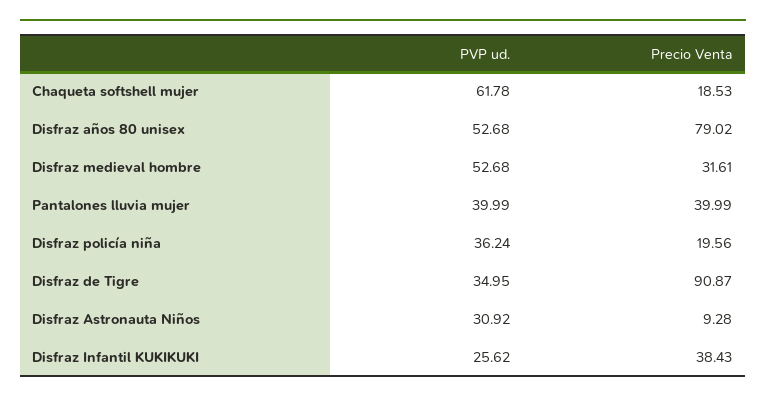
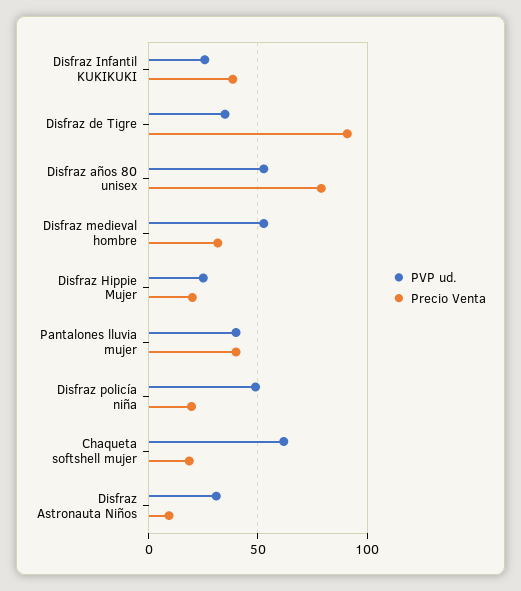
  {
    "PVP ud.": {
      "Chaqueta softshell mujer": 61.78,
      "Disfraz años 80 unisex": 52.68,
      "Disfraz medieval hombre": 52.68,
      "Pantalones lluvia mujer": 39.99,
-     "Disfraz policía niña": 36.24,
+     "Disfraz policía niña": 50,
      "Disfraz de Tigre": 34.95,
      "Disfraz Astronauta Niños": 30.92,
-     "Disfraz Infantil KUKIKUKI": 25.62
+     "Disfraz Infantil KUKIKUKI": 25.62,
+     "Disfraz Hippie Mujer": 25
    },
    "Precio Venta": {
      "Chaqueta softshell mujer": 18.53,
      "Disfraz años 80 unisex": 79.02,
      "Disfraz medieval hombre": 31.61,
      "Pantalones lluvia mujer": 39.99,
      "Disfraz policía niña": 19.56,
      "Disfraz de Tigre": 90.87,
      "Disfraz Astronauta Niños": 9.28,
-     "Disfraz Infantil KUKIKUKI": 38.43
+     "Disfraz Infantil KUKIKUKI": 38.43,
+     "Disfraz Hippie Mujer": 20
    }
  }

